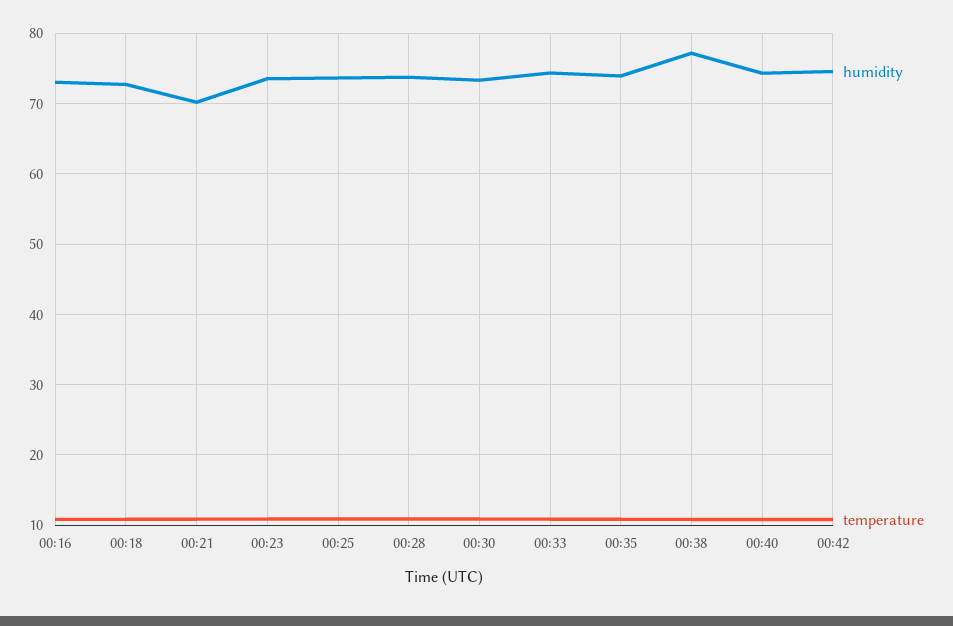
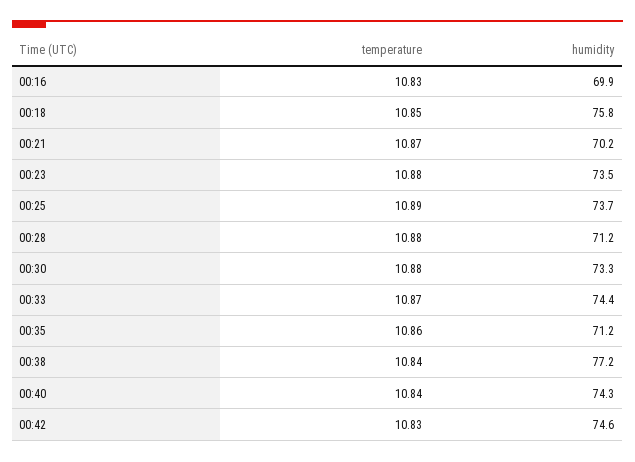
  {
    "humidity": {
-     "00:16": 73,
+     "00:16": 69.9,
-     "00:18": 73,
+     "00:18": 75.8,
      "00:21": 70.2,
      "00:23": 73.5,
      "00:25": 73.7,
-     "00:28": 74,
+     "00:28": 71.2,
      "00:30": 73.3,
      "00:33": 74.4,
-     "00:35": 74,
+     "00:35": 71.2,
      "00:38": 77.2,
      "00:40": 74.3,
      "00:42": 74.6
    },
    "temperature": {
      "00:16": 10.83,
      "00:18": 10.85,
      "00:21": 10.87,
      "00:23": 10.88,
      "00:25": 10.89,
      "00:28": 10.88,
      "00:30": 10.88,
      "00:33": 10.87,
      "00:35": 10.86,
      "00:38": 10.84,
      "00:40": 10.84,
      "00:42": 10.83
    }
  }

